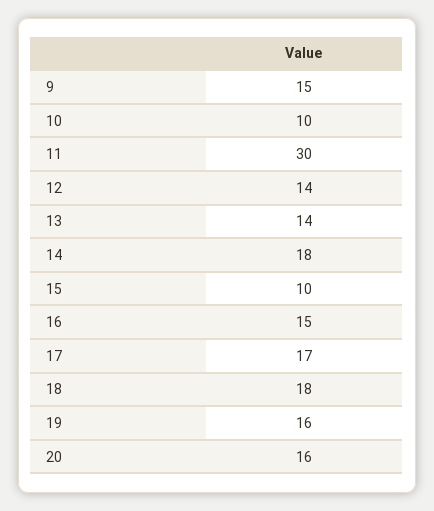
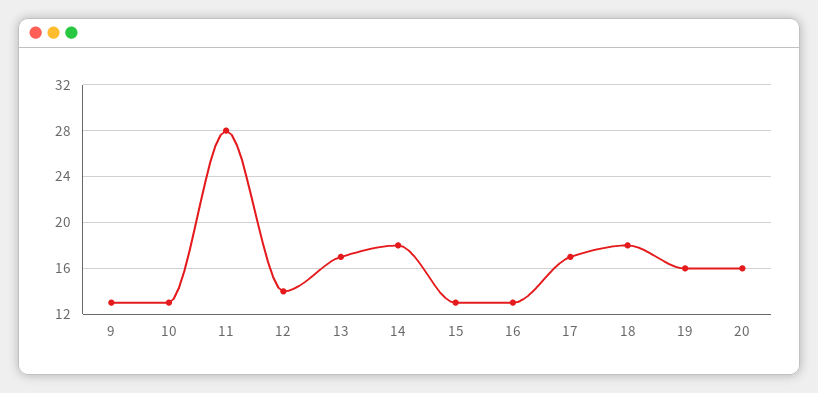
  {
-   "9": 15,
+   "9": 13,
-   "10": 10,
+   "10": 13,
-   "11": 30,
+   "11": 28,
    "12": 14,
-   "13": 14,
+   "13": 17,
    "14": 18,
-   "15": 10,
+   "15": 13,
-   "16": 15,
+   "16": 13,
    "17": 17,
    "18": 18,
    "19": 16,
    "20": 16
  }

